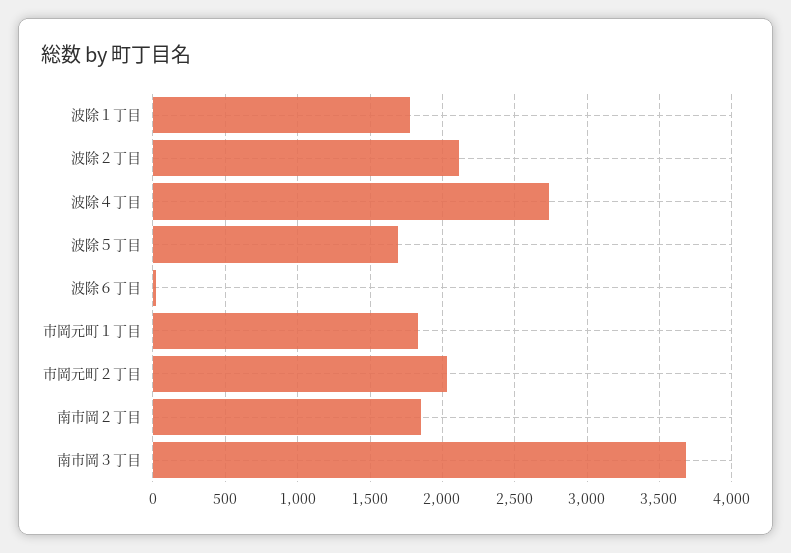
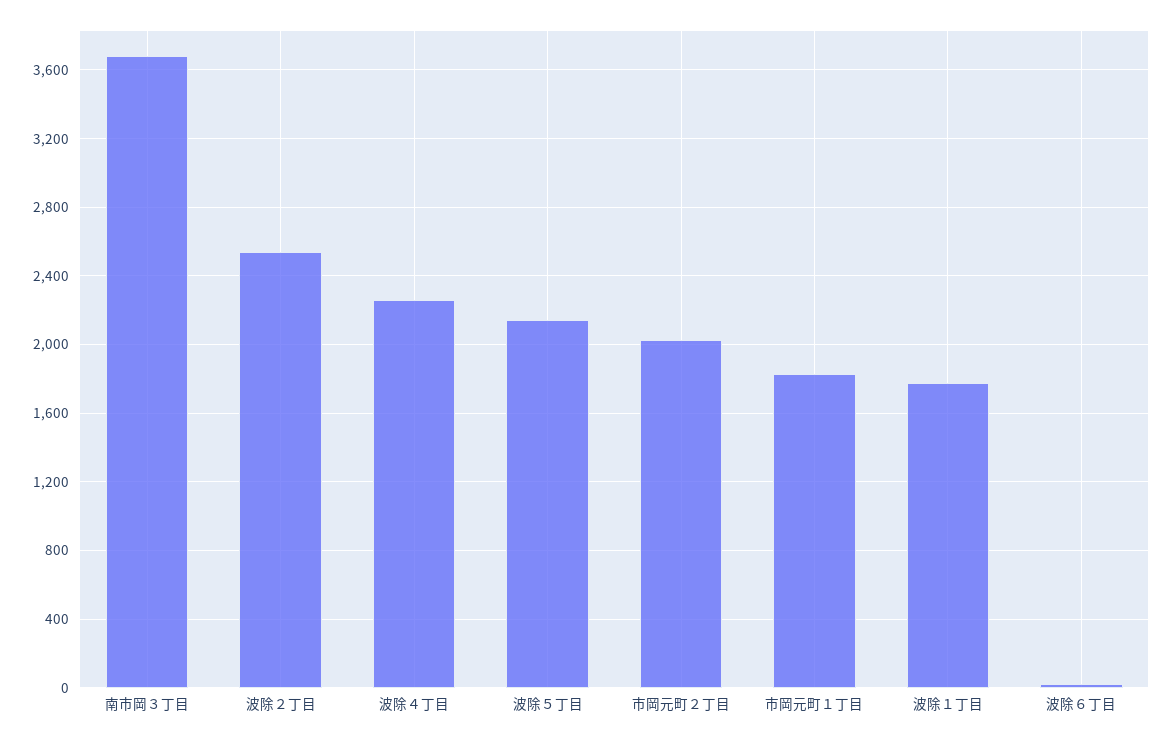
  {
    "波除１丁目": 1800,
-   "波除２丁目": 2100,
+   "波除２丁目": 2550,
-   "波除４丁目": 2750,
+   "波除４丁目": 2250,
-   "波除５丁目": 1700,
+   "波除５丁目": 2150,
    "波除６丁目": 0,
    "市岡元町１丁目": 1850,
    "市岡元町２丁目": 2050,
-   "南市岡２丁目": 1850,
    "南市岡３丁目": 3700
  }

